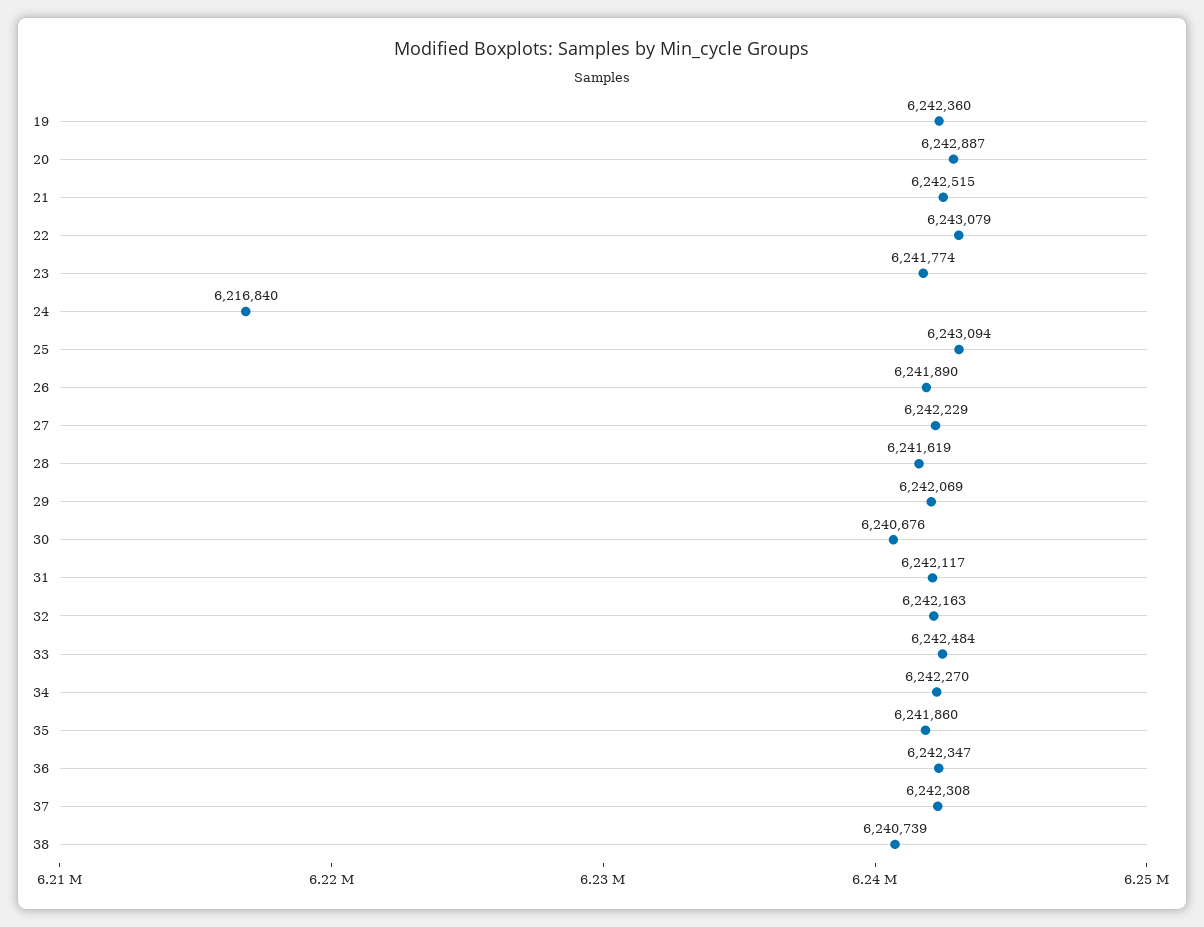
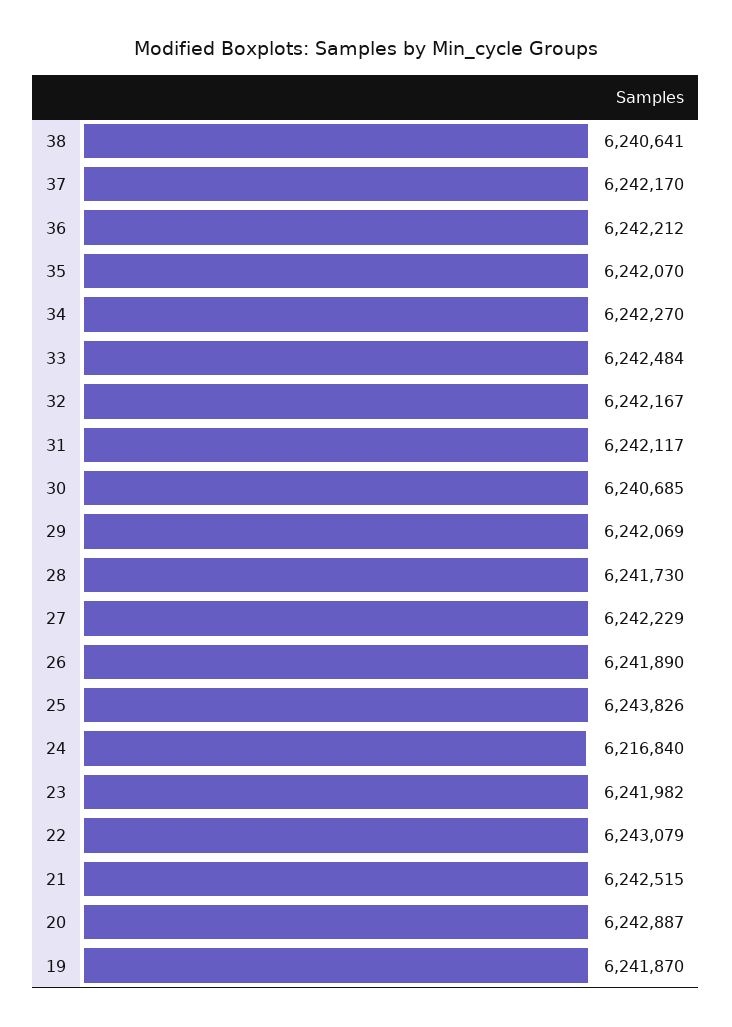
  {
-   "19": 6242360,
+   "19": 6241870,
    "20": 6242887,
    "21": 6242515,
    "22": 6243079,
-   "23": 6241774,
+   "23": 6241982,
    "24": 6216840,
-   "25": 6243094,
+   "25": 6243826,
    "26": 6241890,
    "27": 6242229,
-   "28": 6241619,
+   "28": 6241730,
    "29": 6242069,
-   "30": 6240676,
+   "30": 6240685,
    "31": 6242117,
-   "32": 6242163,
+   "32": 6242167,
    "33": 6242484,
    "34": 6242270,
-   "35": 6241860,
+   "35": 6242070,
-   "36": 6242347,
+   "36": 6242212,
-   "37": 6242308,
+   "37": 6242170,
-   "38": 6240739
+   "38": 6240641
  }

